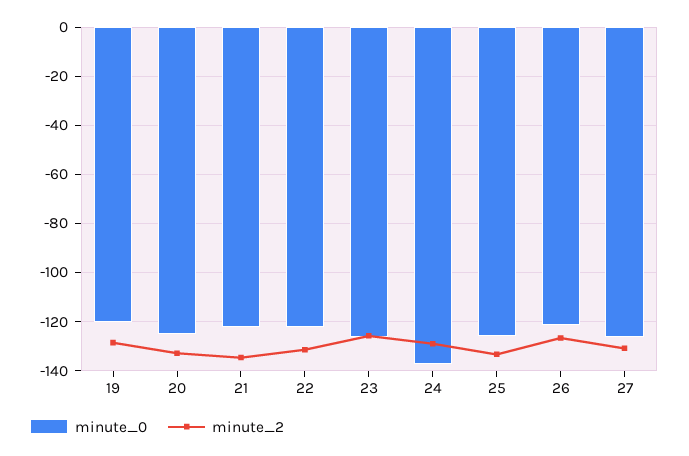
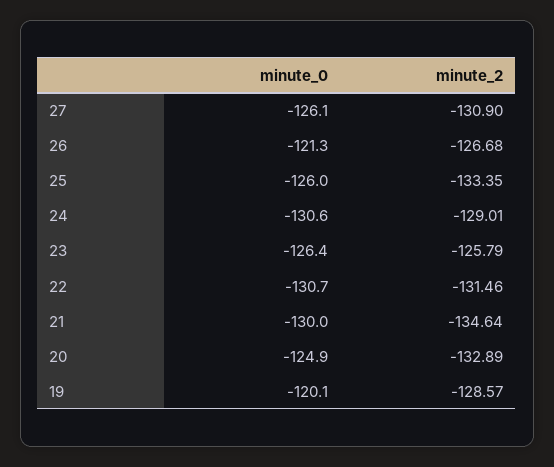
  {
    "minute_0": {
      "19": -120.1,
      "20": -124.9,
-     "21": -122.5,
+     "21": -130,
-     "22": -122.5,
+     "22": -130.7,
      "23": -126.4,
-     "24": -137.5,
+     "24": -130.6,
      "25": -126,
      "26": -121.3,
      "27": -126.1
    },
    "minute_2": {
      "19": -128.57,
      "20": -132.89,
      "21": -134.64,
      "22": -131.46,
      "23": -125.79,
      "24": -129.01,
      "25": -133.35,
      "26": -126.68,
      "27": -130.9
    }
  }

